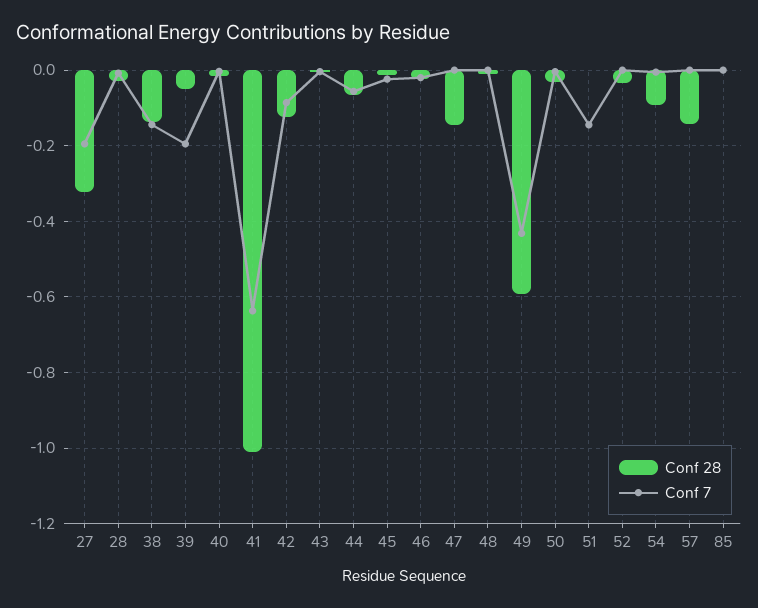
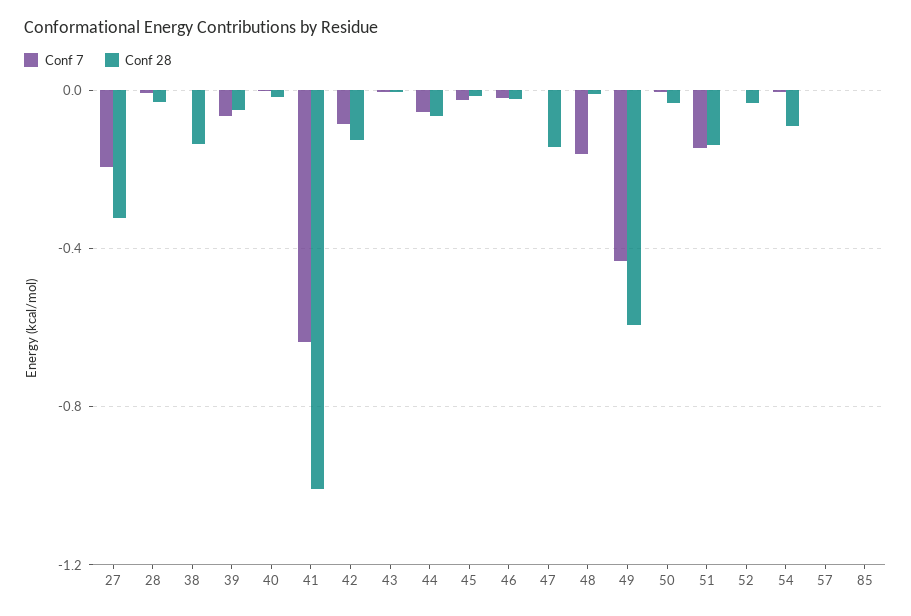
  {
    "Conf 28": {
      "27": -0.32,
      "28": -0.02,
      "38": -0.14,
      "39": -0.04,
      "40": -0.02,
      "41": -1,
      "42": -0.12,
      "43": 0,
      "44": -0.06,
      "45": -0.02,
      "46": -0.02,
      "47": -0.14,
      "48": 0,
      "49": -0.6,
      "50": -0.04,
-     "51": 0,
+     "51": -0.15,
      "52": -0.04,
      "54": -0.1,
-     "57": -0.14,
+     "57": 0,
      "85": 0
    },
    "Conf 7": {
      "27": -0.2,
      "28": 0,
-     "38": -0.14,
+     "38": 0,
-     "39": -0.2,
+     "39": -0.05,
      "40": 0,
      "41": -0.64,
      "42": -0.08,
      "43": 0,
      "44": -0.06,
      "45": -0.02,
      "46": -0.02,
      "47": 0,
-     "48": 0,
+     "48": -0.15,
      "49": -0.44,
      "50": 0,
      "51": -0.14,
      "52": 0,
      "54": 0,
      "57": 0,
      "85": 0
    }
  }

